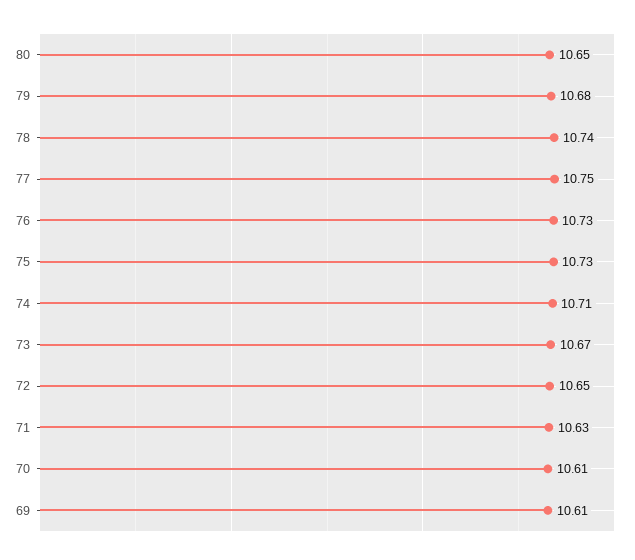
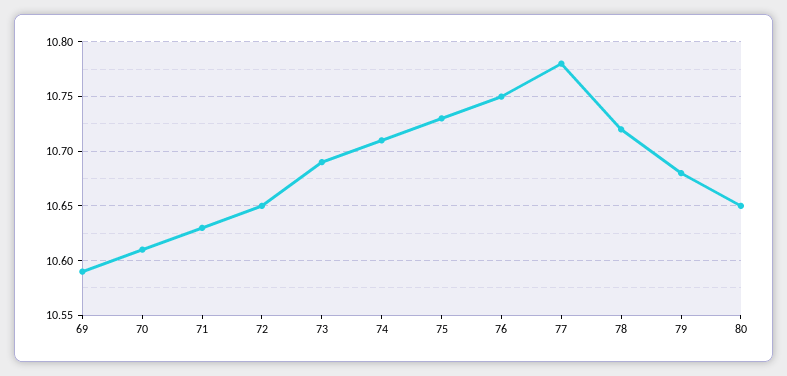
  {
    "80": 10.65,
    "79": 10.68,
-   "78": 10.74,
+   "78": 10.72,
-   "77": 10.75,
+   "77": 10.78,
-   "76": 10.73,
+   "76": 10.75,
    "75": 10.73,
    "74": 10.71,
-   "73": 10.67,
+   "73": 10.69,
    "72": 10.65,
    "71": 10.63,
    "70": 10.61,
-   "69": 10.61
+   "69": 10.59
  }

